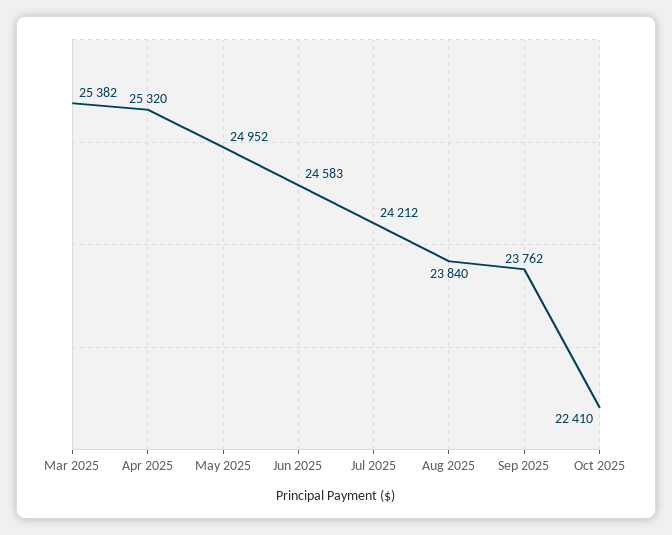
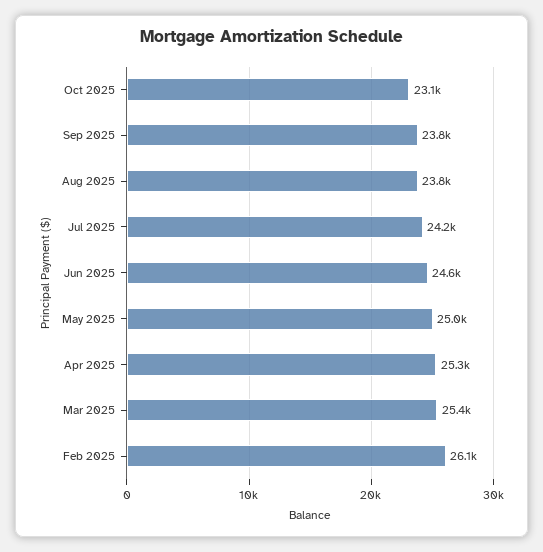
  {
    "Mar 2025": 25382,
    "Apr 2025": 25320,
    "May 2025": 24952,
    "Jun 2025": 24583,
    "Jul 2025": 24212,
    "Aug 2025": 23840,
    "Sep 2025": 23762,
-   "Oct 2025": 22410
+   "Oct 2025": 23100,
+   "Feb 2025": 26100
  }

